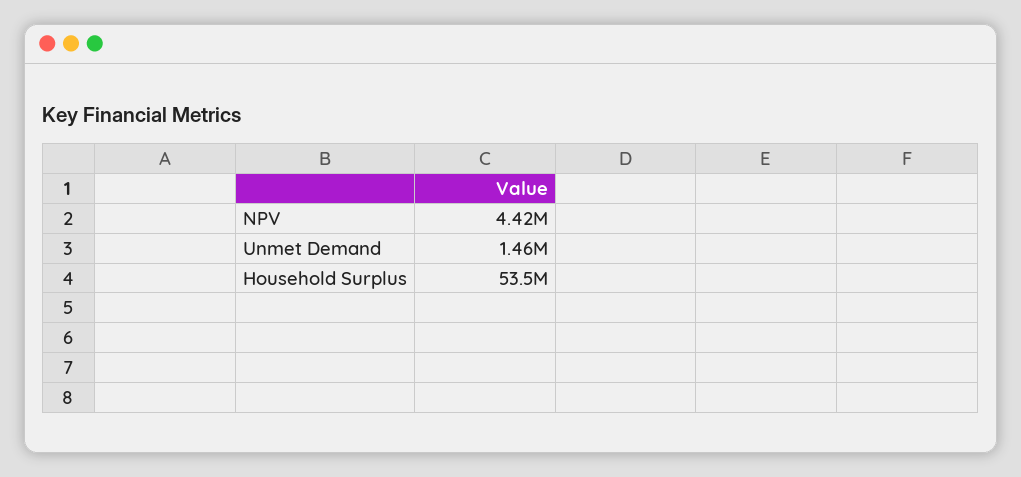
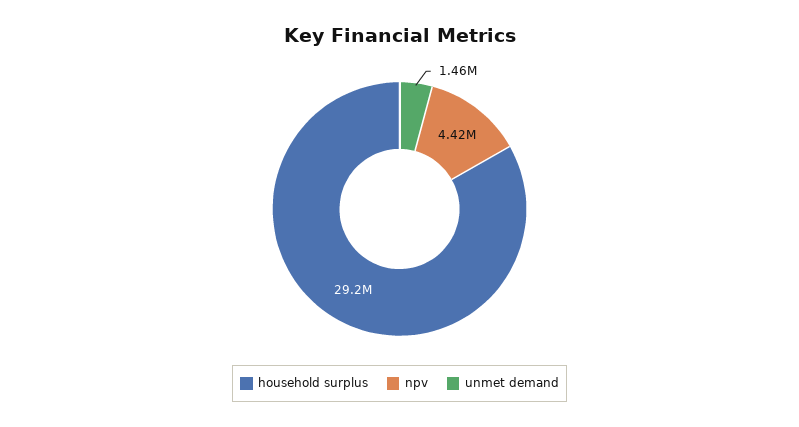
  {
    "NPV": 4420000,
    "Unmet Demand": 1460000,
-   "Household Surplus": 53500000
+   "Household Surplus": 29200000
  }

